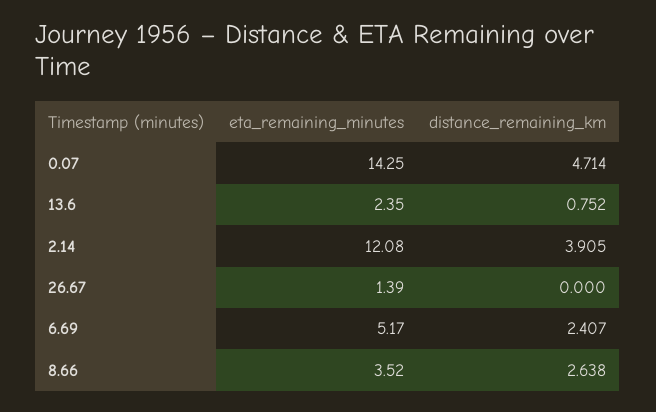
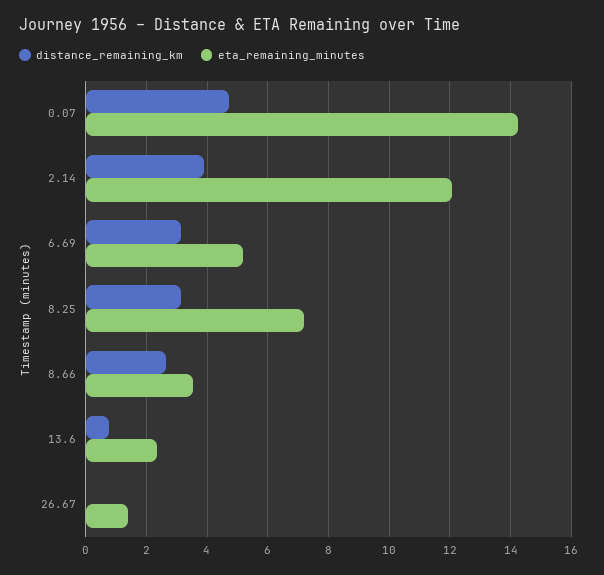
  {
    "eta_remaining_minutes": {
      "0.07": 14.25,
      "13.6": 2.35,
      "2.14": 12.08,
      "26.67": 1.39,
      "6.69": 5.17,
-     "8.66": 3.52
+     "8.66": 3.52,
+     "8.25": 7.2
    },
    "distance_remaining_km": {
      "0.07": 4.714,
      "13.6": 0.752,
      "2.14": 3.905,
      "26.67": 0,
-     "6.69": 2.407,
+     "6.69": 3.2,
-     "8.66": 2.638
+     "8.66": 2.638,
+     "8.25": 3.2
    }
  }

